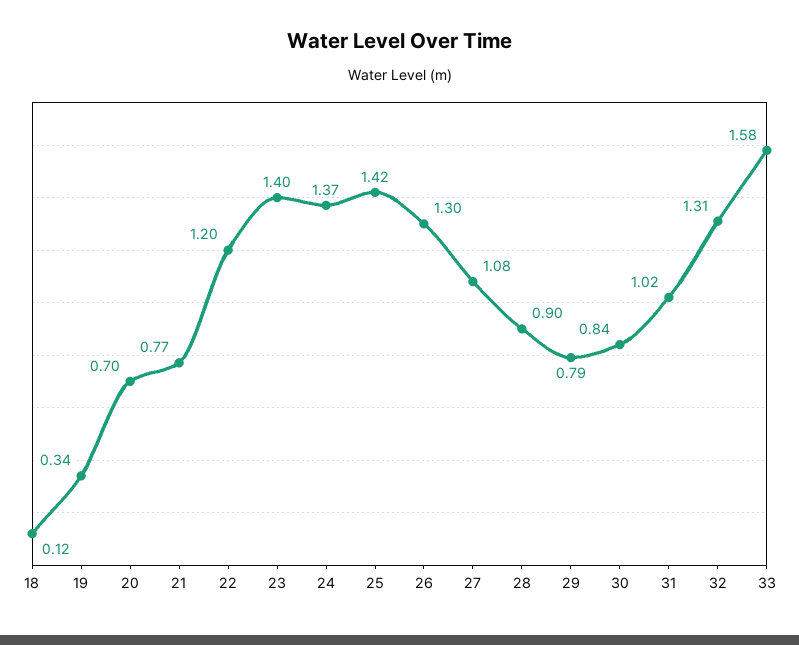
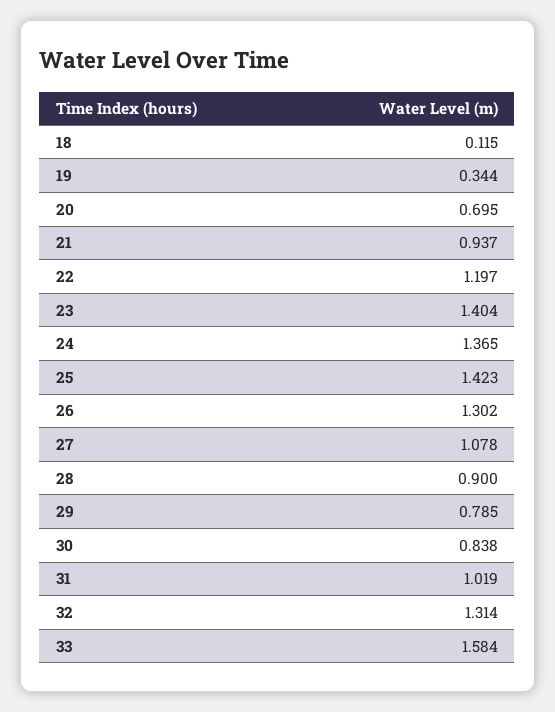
  {
    "18": 0.115,
    "19": 0.344,
    "20": 0.695,
-   "21": 0.77,
+   "21": 0.937,
    "22": 1.197,
    "23": 1.404,
    "24": 1.365,
    "25": 1.423,
    "26": 1.302,
    "27": 1.078,
    "28": 0.9,
    "29": 0.785,
    "30": 0.838,
    "31": 1.019,
    "32": 1.314,
    "33": 1.584
  }

